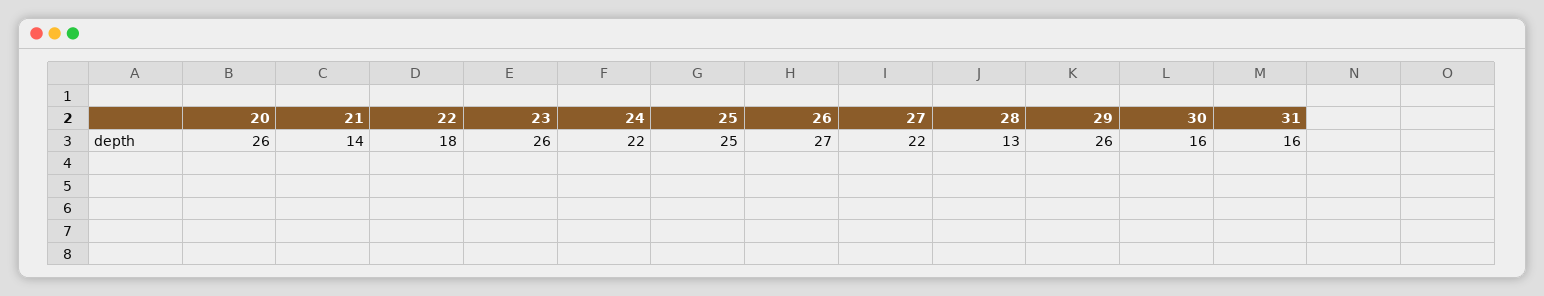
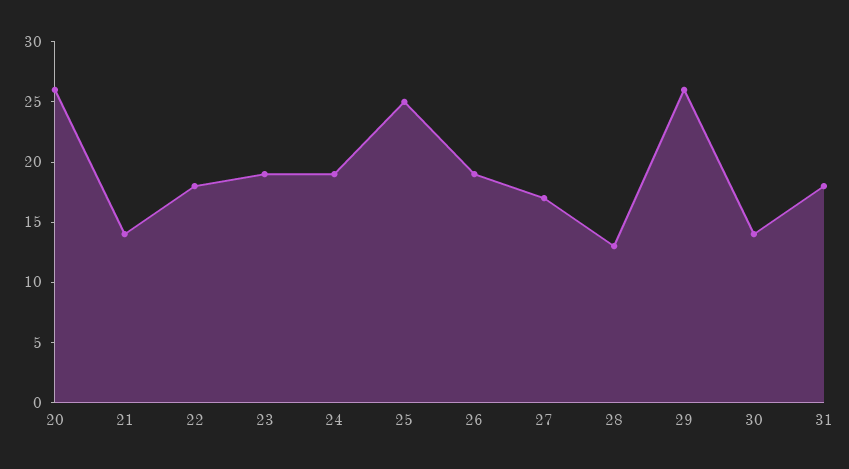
  {
    "20": 26,
    "21": 14,
    "22": 18,
-   "23": 26,
+   "23": 19,
-   "24": 22,
+   "24": 19,
    "25": 25,
-   "26": 27,
+   "26": 19,
-   "27": 22,
+   "27": 17,
    "28": 13,
    "29": 26,
-   "30": 16,
+   "30": 14,
-   "31": 16
+   "31": 18
  }

